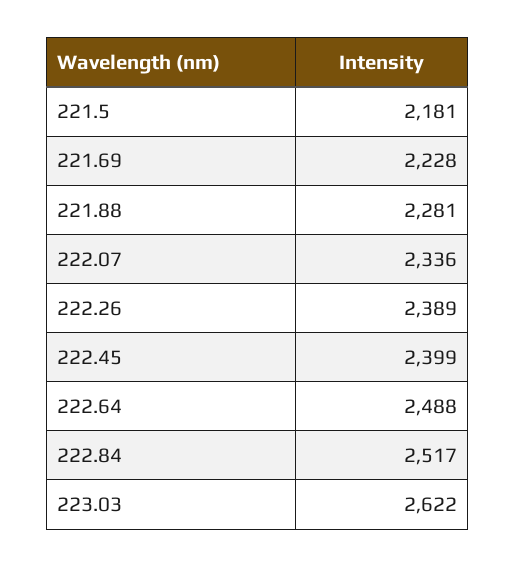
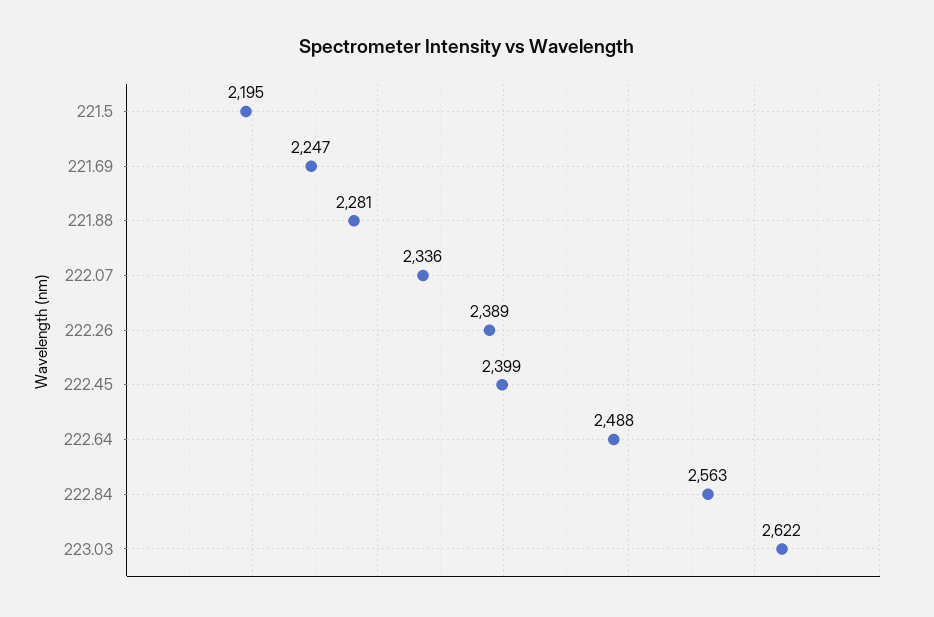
  {
-   "221.5": 2181,
+   "221.5": 2195,
-   "221.69": 2228,
+   "221.69": 2247,
    "221.88": 2281,
    "222.07": 2336,
    "222.26": 2389,
    "222.45": 2399,
    "222.64": 2488,
-   "222.84": 2517,
+   "222.84": 2563,
    "223.03": 2622
  }

